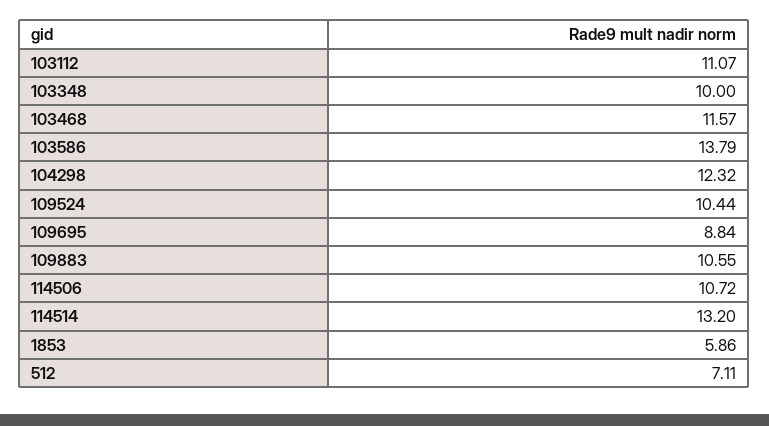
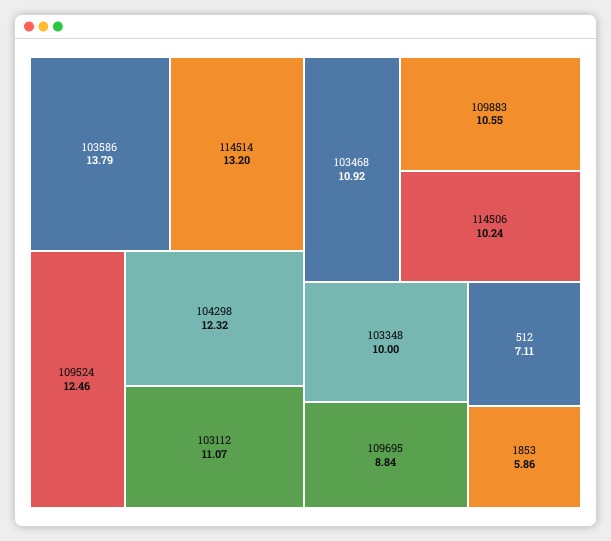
  {
    "103112": 11.07,
    "103348": 10,
-   "103468": 11.57,
+   "103468": 10.92,
    "103586": 13.79,
    "104298": 12.32,
-   "109524": 10.44,
+   "109524": 12.46,
    "109695": 8.84,
    "109883": 10.55,
-   "114506": 10.72,
+   "114506": 10.24,
    "114514": 13.2,
    "1853": 5.86,
    "512": 7.11
  }

